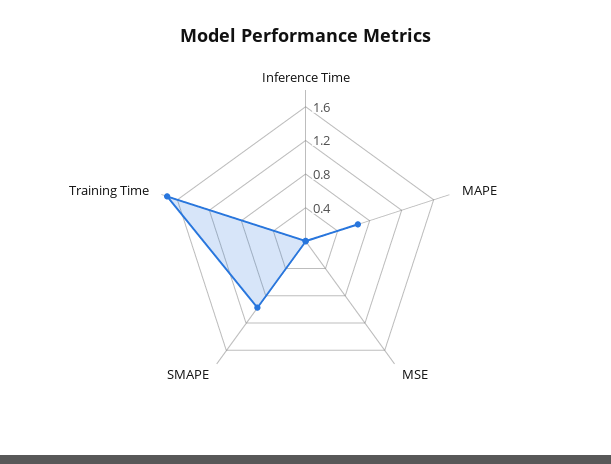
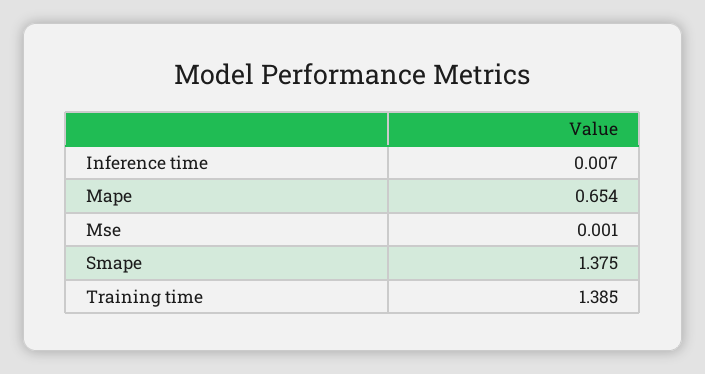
  {
    "Inference Time": 0.007,
    "MAPE": 0.654,
    "MSE": 0.001,
-   "SMAPE": 1,
+   "SMAPE": 1.375,
-   "Training Time": 1.7
+   "Training Time": 1.385
  }

